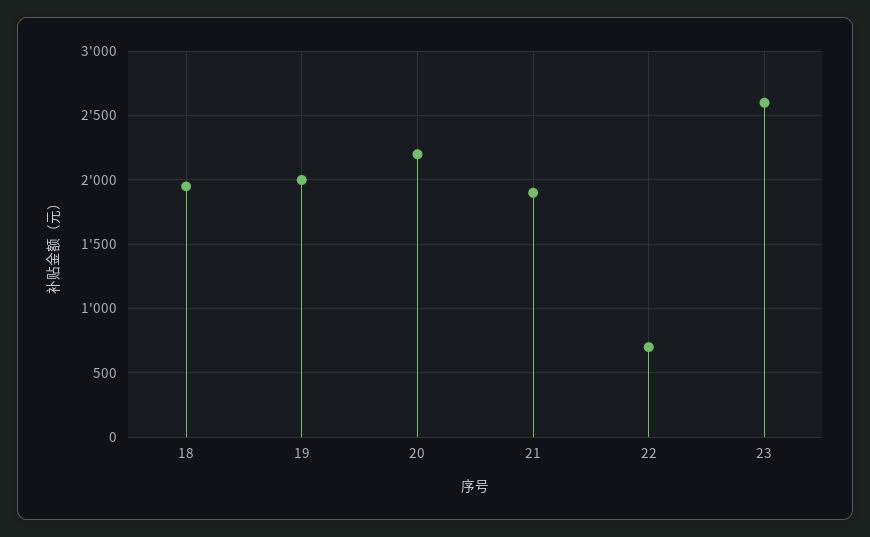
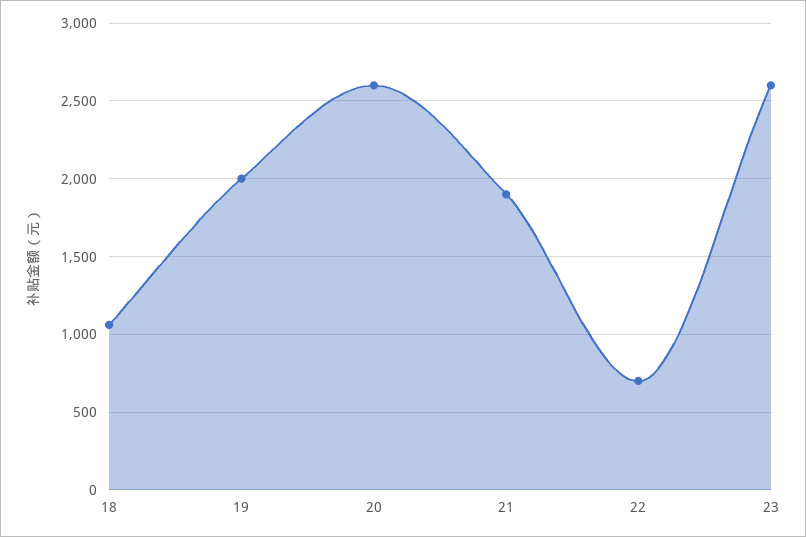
  {
-   "18": 1950,
+   "18": 1050,
    "19": 2000,
-   "20": 2200,
+   "20": 2600,
    "21": 1900,
    "22": 700,
    "23": 2600
  }

